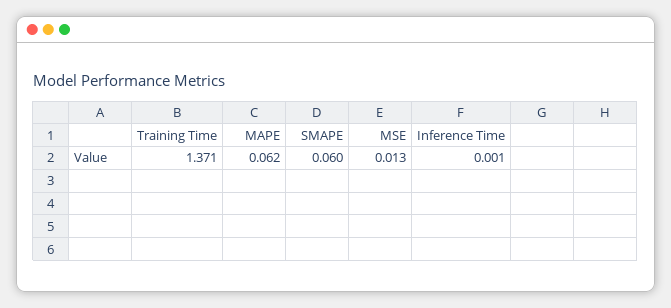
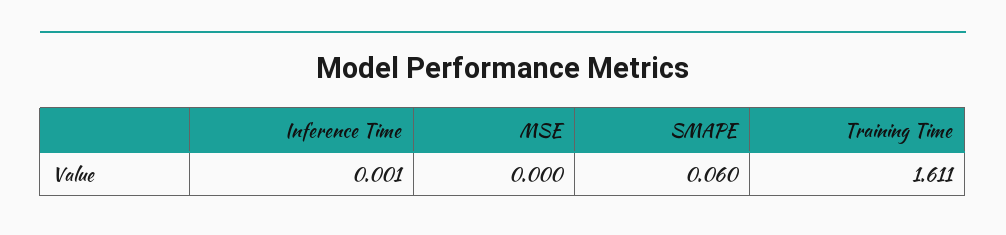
  {
-   "Training Time": 1.371,
+   "Training Time": 1.611,
-   "MAPE": 0.062,
    "SMAPE": 0.06,
-   "MSE": 0.013,
+   "MSE": 0,
    "Inference Time": 0.001
  }

